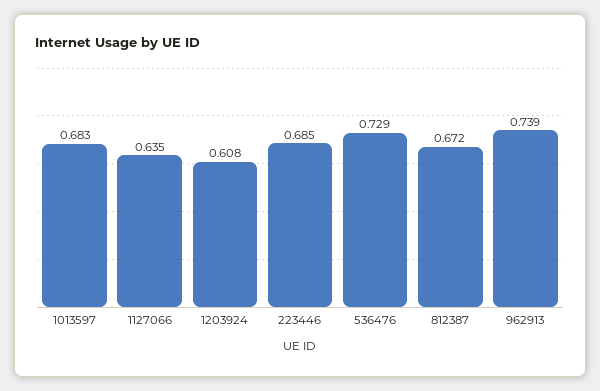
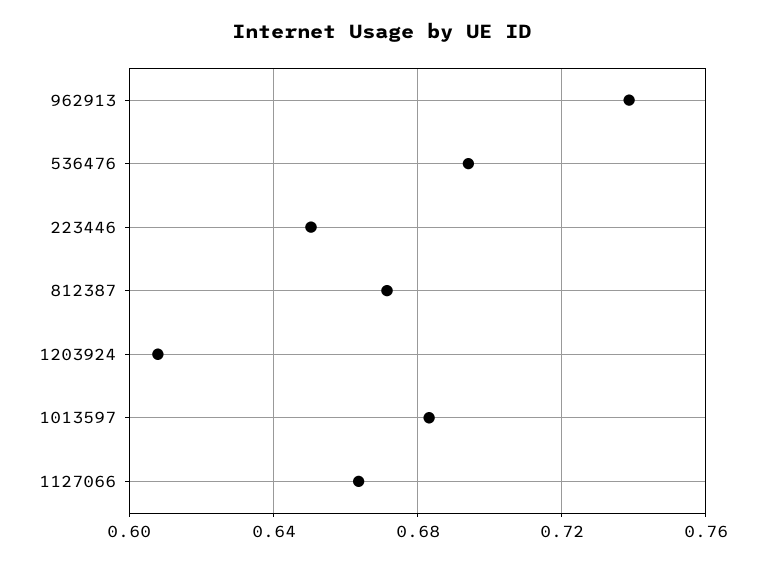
  {
    "1013597": 0.683,
-   "1127066": 0.635,
+   "1127066": 0.665,
    "1203924": 0.608,
-   "223446": 0.685,
+   "223446": 0.65,
-   "536476": 0.729,
+   "536476": 0.695,
    "812387": 0.672,
    "962913": 0.739
  }

